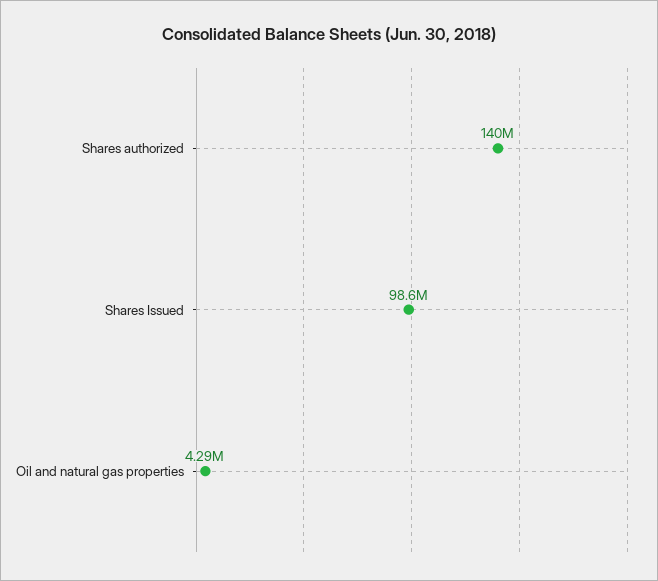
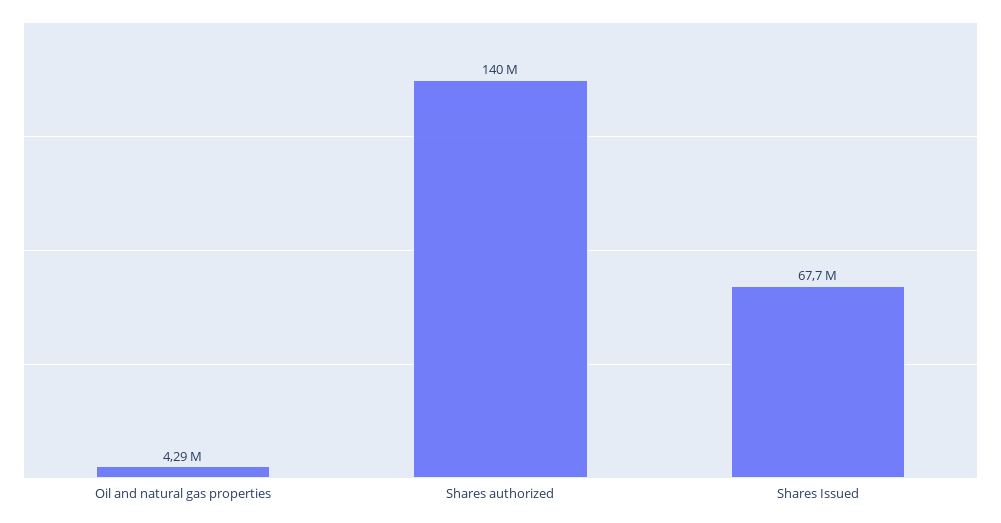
  {
    "Shares authorized": 140000000,
-   "Shares Issued": 98600000,
+   "Shares Issued": 67700000,
    "Oil and natural gas properties": 4290000
  }

